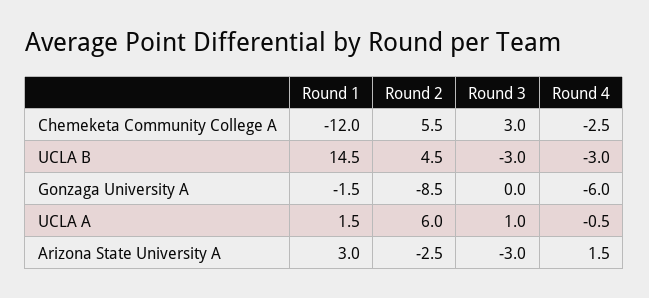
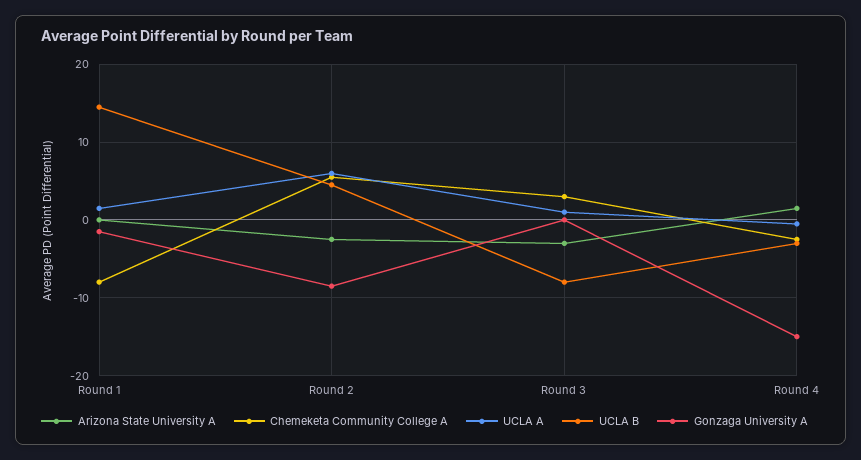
  {
    "Chemeketa Community College A": {
-     "Round 1": -12,
+     "Round 1": -8,
      "Round 2": 5.5,
      "Round 3": 3,
      "Round 4": -2.5
    },
    "UCLA B": {
      "Round 1": 14.5,
      "Round 2": 4.5,
-     "Round 3": -3,
+     "Round 3": -8,
      "Round 4": -3
    },
    "Gonzaga University A": {
      "Round 1": -1.5,
      "Round 2": -8.5,
      "Round 3": 0,
-     "Round 4": -6
+     "Round 4": -15
    },
    "UCLA A": {
      "Round 1": 1.5,
      "Round 2": 6,
      "Round 3": 1,
      "Round 4": -0.5
    },
    "Arizona State University A": {
-     "Round 1": 3,
+     "Round 1": 0,
      "Round 2": -2.5,
      "Round 3": -3,
      "Round 4": 1.5
    }
  }

